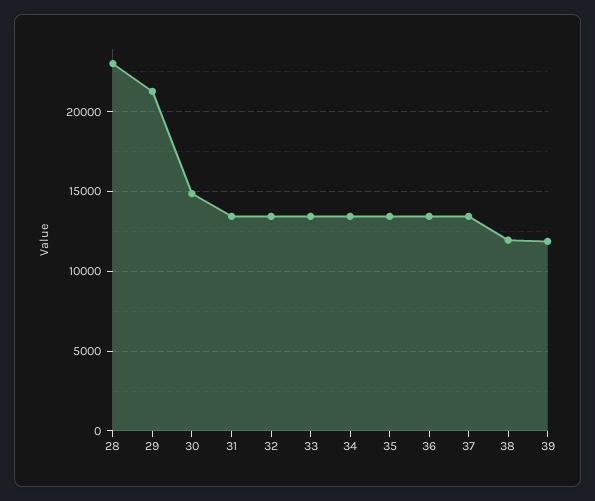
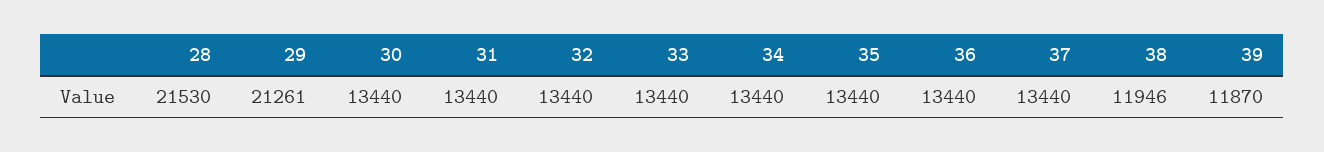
  {
-   "28": 23000,
+   "28": 21530,
    "29": 21261,
-   "30": 15000,
+   "30": 13440,
    "31": 13440,
    "32": 13440,
    "33": 13440,
    "34": 13440,
    "35": 13440,
    "36": 13440,
    "37": 13440,
    "38": 11946,
    "39": 11870
  }

